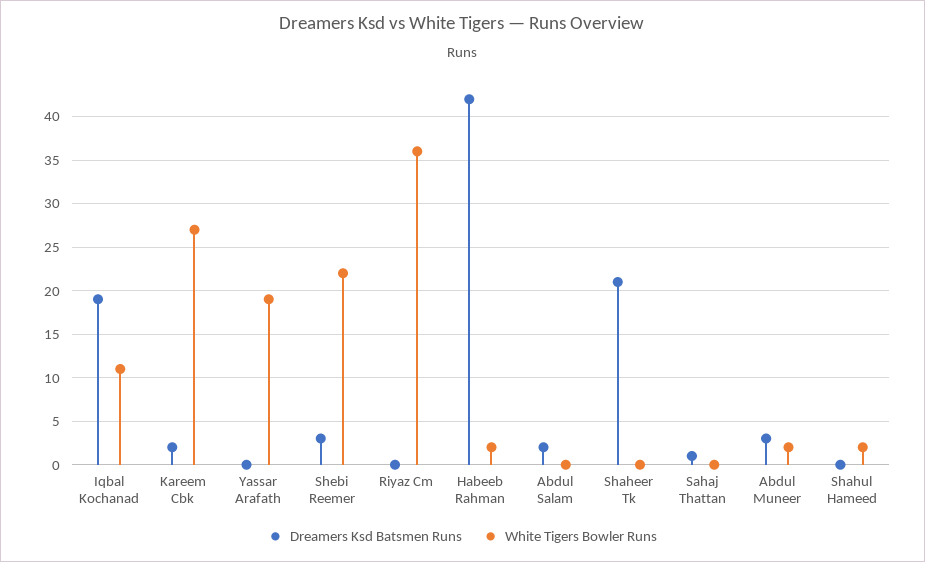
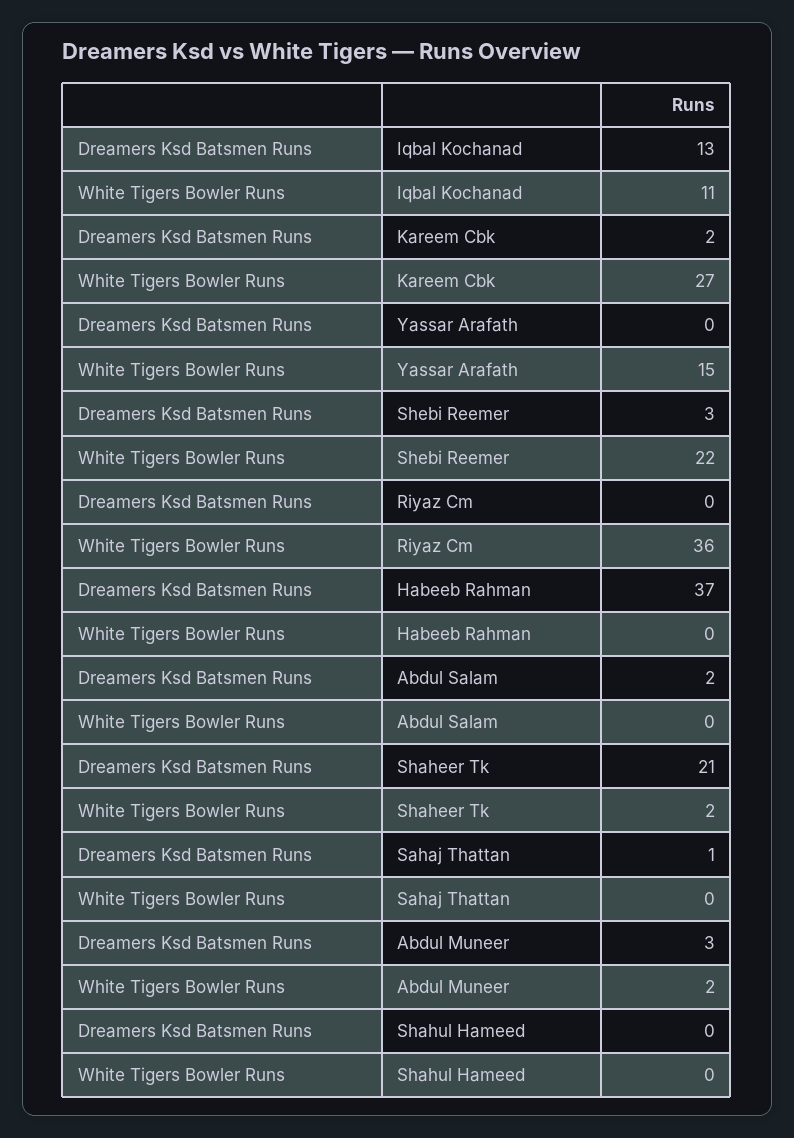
  {
    "Dreamers Ksd Batsmen Runs": {
-     "Iqbal Kochanad": 19,
+     "Iqbal Kochanad": 13,
      "Kareem Cbk": 2,
      "Yassar Arafath": 0,
      "Shebi Reemer": 3,
      "Riyaz Cm": 0,
-     "Habeeb Rahman": 42,
+     "Habeeb Rahman": 37,
      "Abdul Salam": 2,
      "Shaheer Tk": 21,
      "Sahaj Thattan": 1,
      "Abdul Muneer": 3,
      "Shahul Hameed": 0
    },
    "White Tigers Bowler Runs": {
      "Iqbal Kochanad": 11,
      "Kareem Cbk": 27,
-     "Yassar Arafath": 19,
+     "Yassar Arafath": 15,
      "Shebi Reemer": 22,
      "Riyaz Cm": 36,
-     "Habeeb Rahman": 2,
+     "Habeeb Rahman": 0,
      "Abdul Salam": 0,
-     "Shaheer Tk": 0,
+     "Shaheer Tk": 2,
      "Sahaj Thattan": 0,
      "Abdul Muneer": 2,
-     "Shahul Hameed": 2
+     "Shahul Hameed": 0
    }
  }

